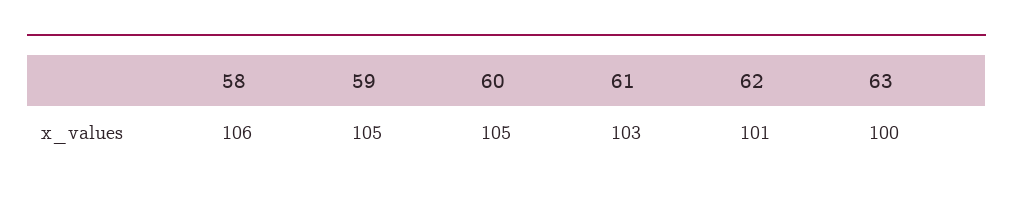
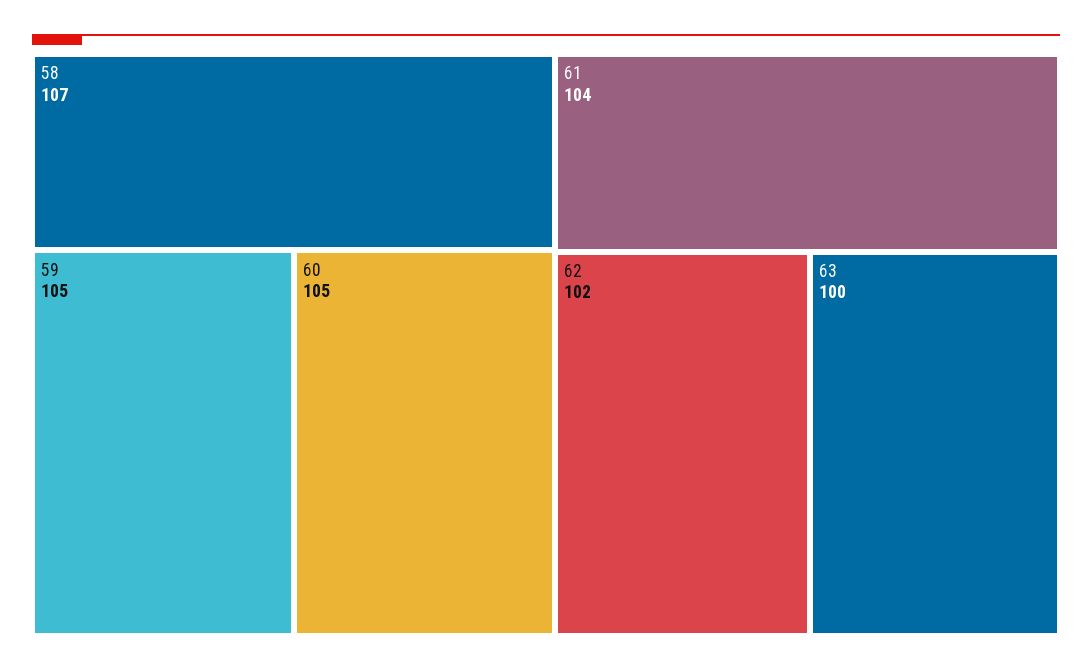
  {
-   "58": 106,
+   "58": 107,
    "59": 105,
    "60": 105,
-   "61": 103,
+   "61": 104,
-   "62": 101,
+   "62": 102,
    "63": 100
  }

